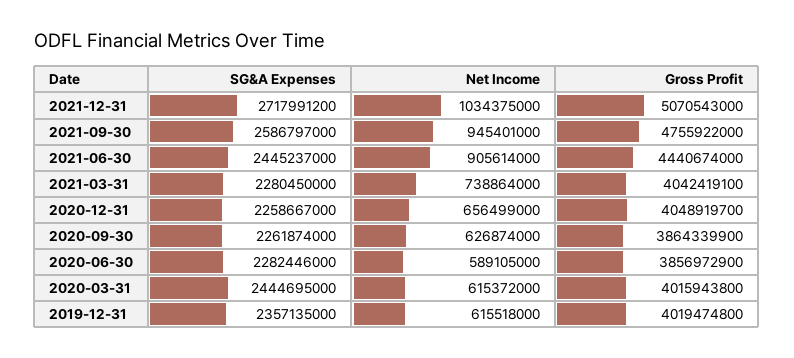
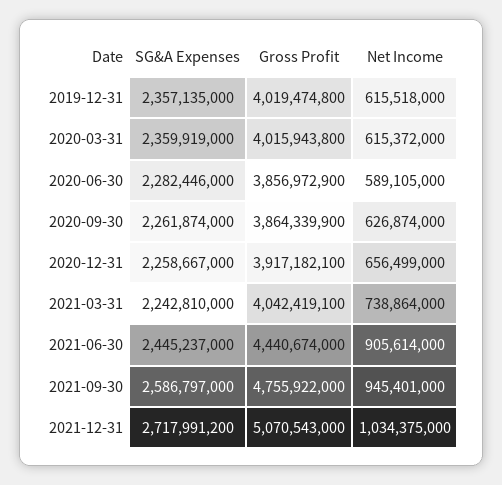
  {
    "SG&A Expenses": {
      "2021-12-31": 2717991200,
      "2021-09-30": 2586797000,
      "2021-06-30": 2445237000,
-     "2021-03-31": 2280450000,
+     "2021-03-31": 2242810000,
      "2020-12-31": 2258667000,
      "2020-09-30": 2261874000,
      "2020-06-30": 2282446000,
-     "2020-03-31": 2444695000,
+     "2020-03-31": 2359919000,
      "2019-12-31": 2357135000
    },
    "Net Income": {
      "2021-12-31": 1034375000,
      "2021-09-30": 945401000,
      "2021-06-30": 905614000,
      "2021-03-31": 738864000,
      "2020-12-31": 656499000,
      "2020-09-30": 626874000,
      "2020-06-30": 589105000,
      "2020-03-31": 615372000,
      "2019-12-31": 615518000
    },
    "Gross Profit": {
      "2021-12-31": 5070543000,
      "2021-09-30": 4755922000,
      "2021-06-30": 4440674000,
      "2021-03-31": 4042419100,
-     "2020-12-31": 4048919700,
+     "2020-12-31": 3917182100,
      "2020-09-30": 3864339900,
      "2020-06-30": 3856972900,
      "2020-03-31": 4015943800,
      "2019-12-31": 4019474800
    }
  }

